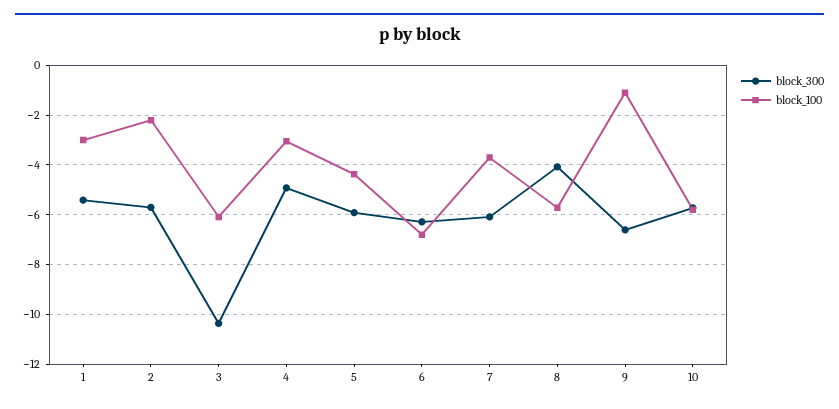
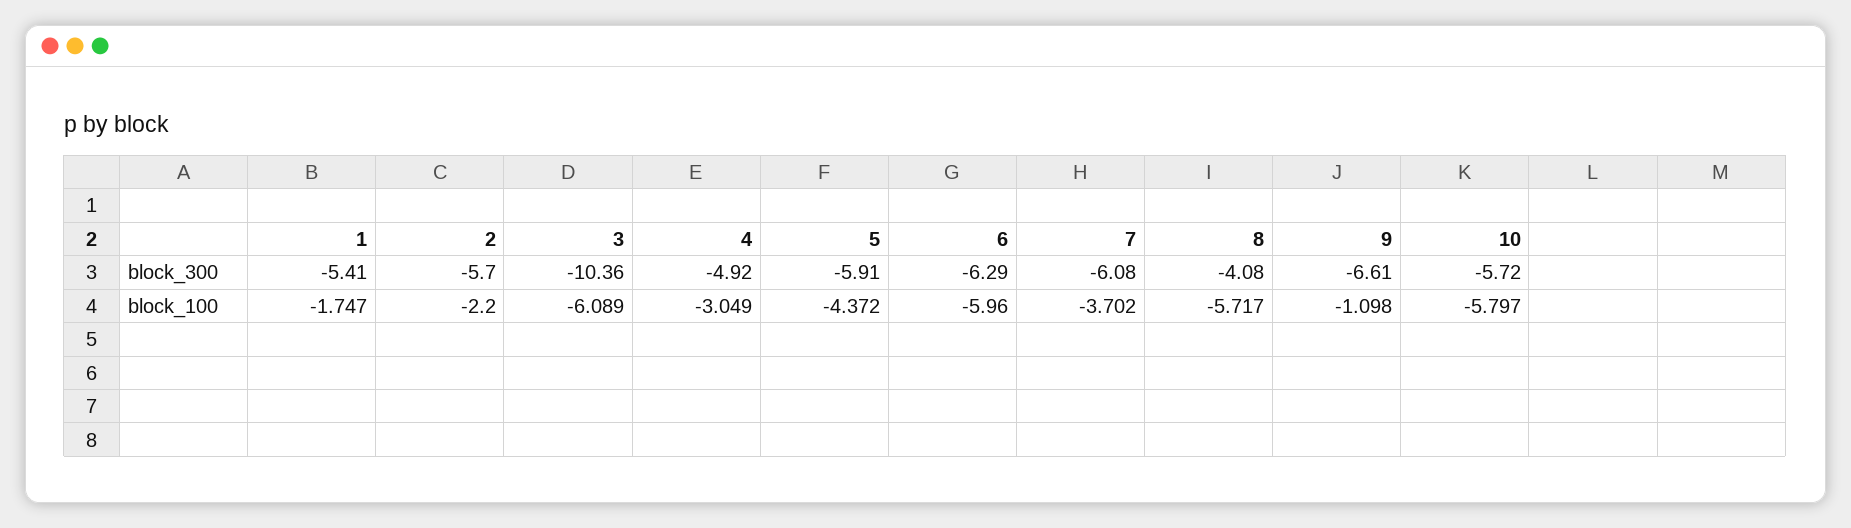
  {
    "block_300": {
      "1": -5.41,
      "2": -5.7,
      "3": -10.36,
      "4": -4.92,
      "5": -5.91,
      "6": -6.29,
      "7": -6.08,
      "8": -4.08,
      "9": -6.61,
      "10": -5.72
    },
    "block_100": {
-     "1": -3,
+     "1": -1.747,
      "2": -2.2,
      "3": -6.089,
      "4": -3.049,
      "5": -4.372,
-     "6": -6.75,
+     "6": -5.96,
      "7": -3.702,
      "8": -5.717,
      "9": -1.098,
      "10": -5.797
    }
  }

